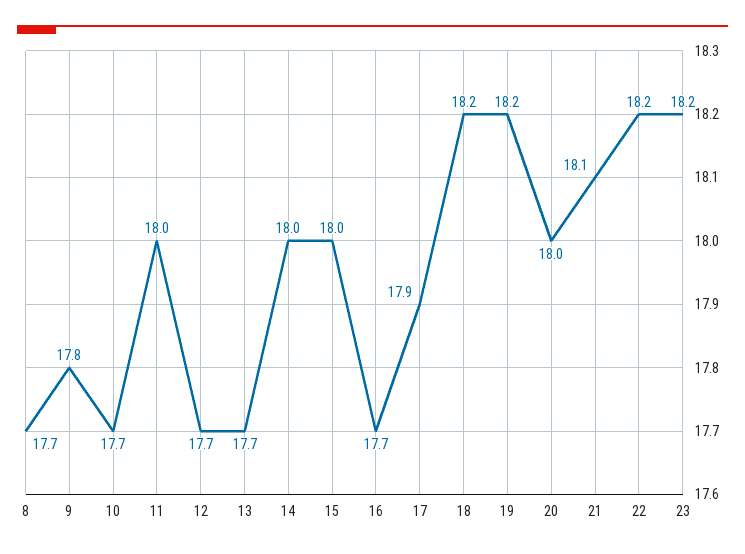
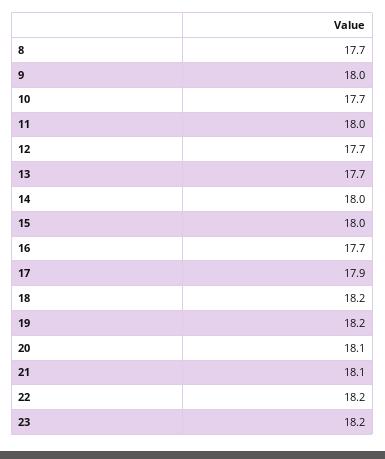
  {
    "8": 17.7,
-   "9": 17.8,
+   "9": 18,
    "10": 17.7,
    "11": 18,
    "12": 17.7,
    "13": 17.7,
    "14": 18,
    "15": 18,
    "16": 17.7,
    "17": 17.9,
    "18": 18.2,
    "19": 18.2,
-   "20": 18,
+   "20": 18.1,
    "21": 18.1,
    "22": 18.2,
    "23": 18.2
  }

